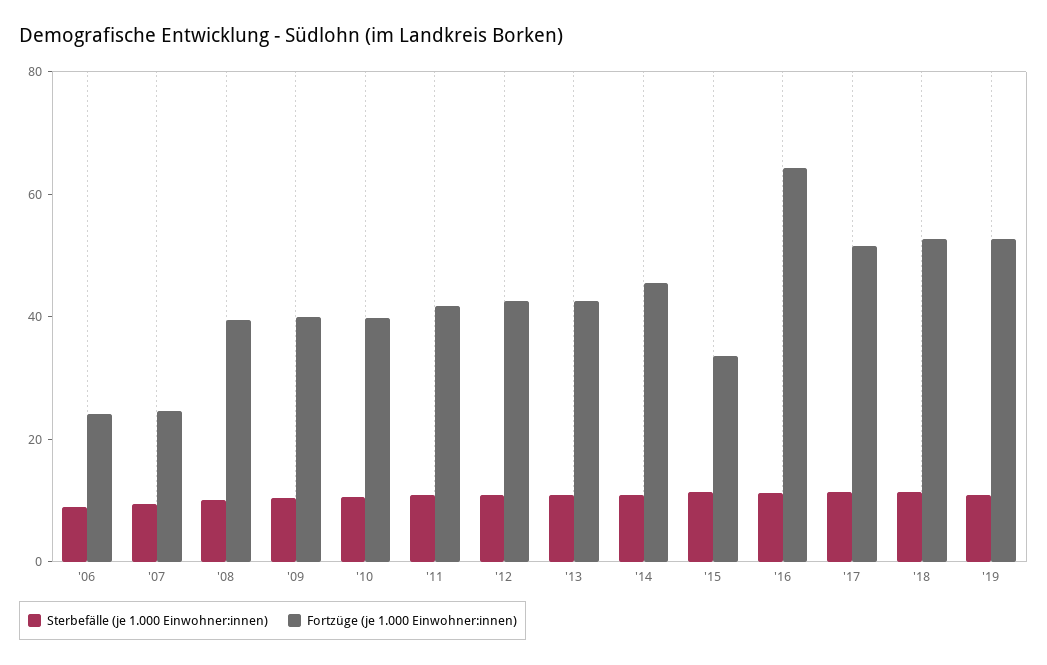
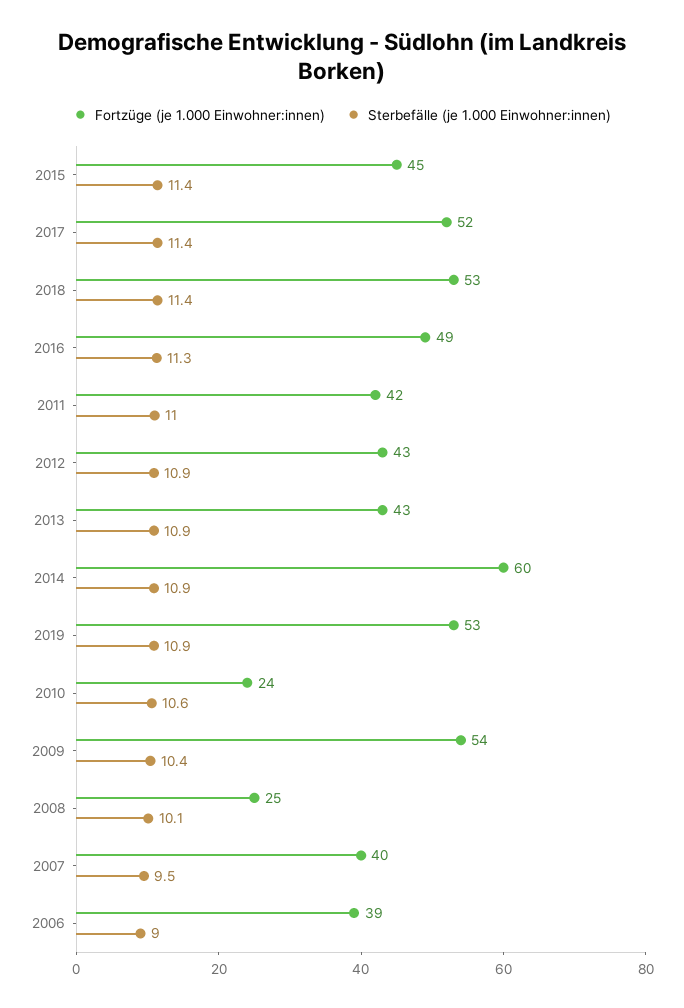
  {
    "Sterbefälle (je 1.000 Einwohner:innen)": {
      "'06": 9,
      "'07": 9.5,
      "'08": 10.1,
      "'09": 10.4,
      "'10": 10.6,
      "'11": 11,
      "'12": 10.9,
      "'13": 10.9,
      "'14": 10.9,
      "'15": 11.4,
      "'16": 11.3,
      "'17": 11.4,
      "'18": 11.4,
      "'19": 10.9
    },
    "Fortzüge (je 1.000 Einwohner:innen)": {
-     "'06": 25,
+     "'06": 39,
-     "'07": 25,
+     "'07": 40,
-     "'08": 40,
+     "'08": 25,
-     "'09": 40,
+     "'09": 54,
-     "'10": 40,
+     "'10": 24,
      "'11": 42,
      "'12": 43,
      "'13": 43,
-     "'14": 45,
+     "'14": 60,
-     "'15": 35,
+     "'15": 45,
-     "'16": 65,
+     "'16": 49,
      "'17": 52,
      "'18": 53,
      "'19": 53
    }
  }

